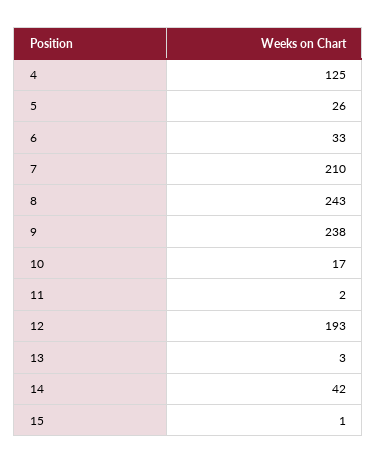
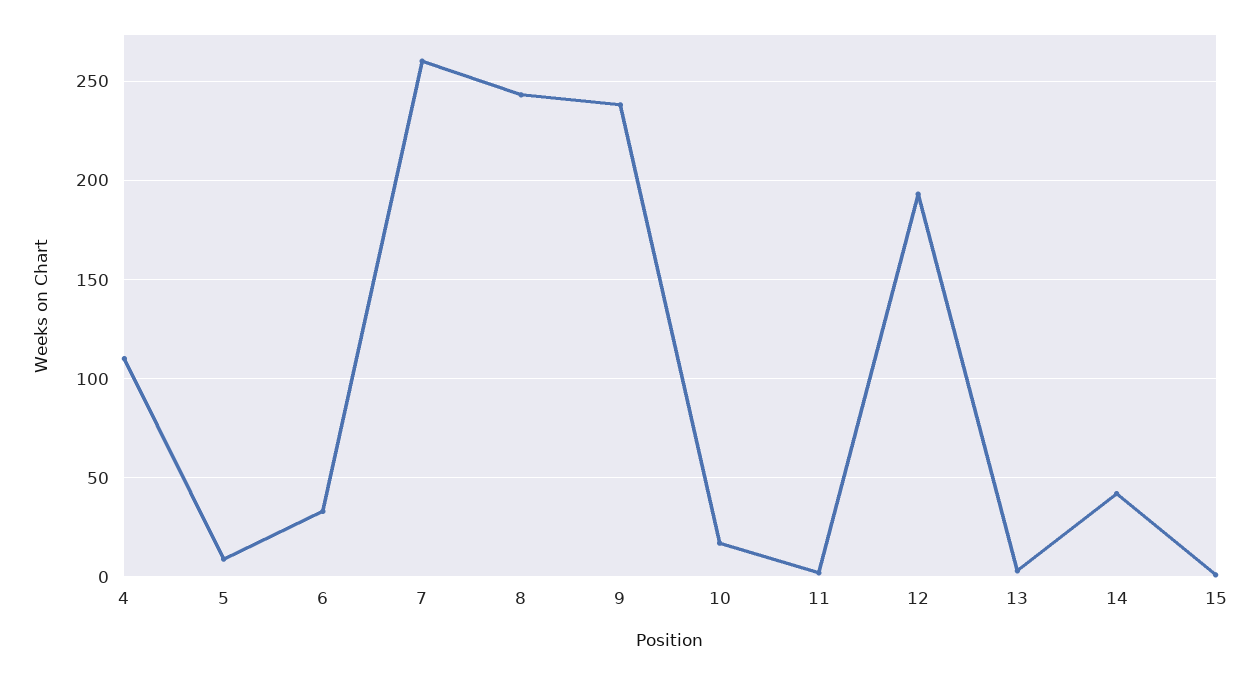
  {
-   "4": 125,
+   "4": 110,
-   "5": 26,
+   "5": 10,
    "6": 33,
-   "7": 210,
+   "7": 260,
    "8": 243,
    "9": 238,
    "10": 17,
    "11": 2,
    "12": 193,
    "13": 3,
    "14": 42,
    "15": 1
  }

